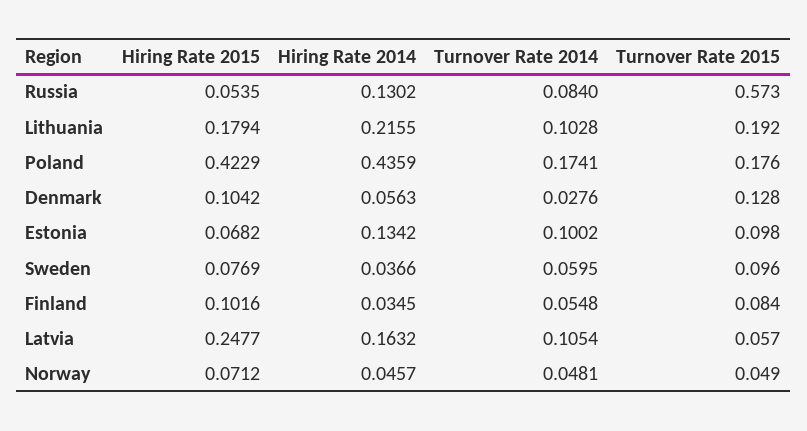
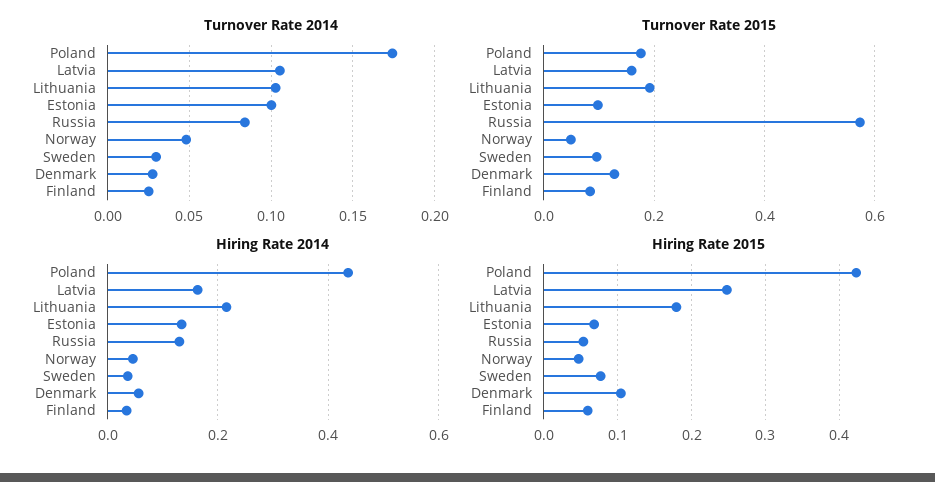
  {
    "Hiring Rate 2015": {
      "Russia": 0.0535,
      "Lithuania": 0.1794,
      "Poland": 0.4229,
      "Denmark": 0.1042,
      "Estonia": 0.0682,
      "Sweden": 0.0769,
-     "Finland": 0.1016,
+     "Finland": 0.06,
      "Latvia": 0.2477,
-     "Norway": 0.0712
+     "Norway": 0.05
    },
    "Hiring Rate 2014": {
      "Russia": 0.1302,
      "Lithuania": 0.2155,
      "Poland": 0.4359,
      "Denmark": 0.0563,
      "Estonia": 0.1342,
      "Sweden": 0.0366,
      "Finland": 0.0345,
      "Latvia": 0.1632,
      "Norway": 0.0457
    },
    "Turnover Rate 2014": {
      "Russia": 0.084,
      "Lithuania": 0.1028,
      "Poland": 0.1741,
      "Denmark": 0.0276,
      "Estonia": 0.1002,
-     "Sweden": 0.0595,
+     "Sweden": 0.03,
-     "Finland": 0.0548,
+     "Finland": 0.025,
      "Latvia": 0.1054,
      "Norway": 0.0481
    },
    "Turnover Rate 2015": {
      "Russia": 0.573,
      "Lithuania": 0.192,
      "Poland": 0.176,
      "Denmark": 0.128,
      "Estonia": 0.098,
      "Sweden": 0.096,
      "Finland": 0.084,
-     "Latvia": 0.057,
+     "Latvia": 0.16,
      "Norway": 0.049
    }
  }

